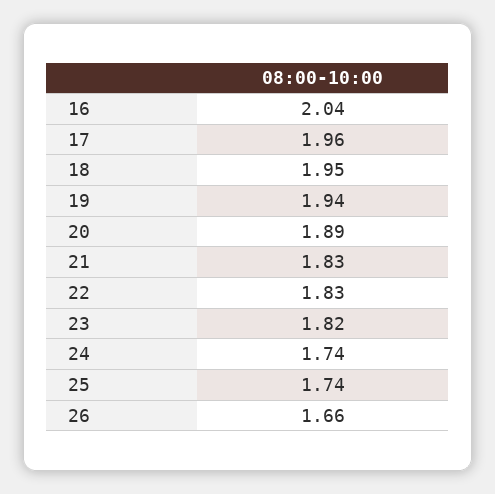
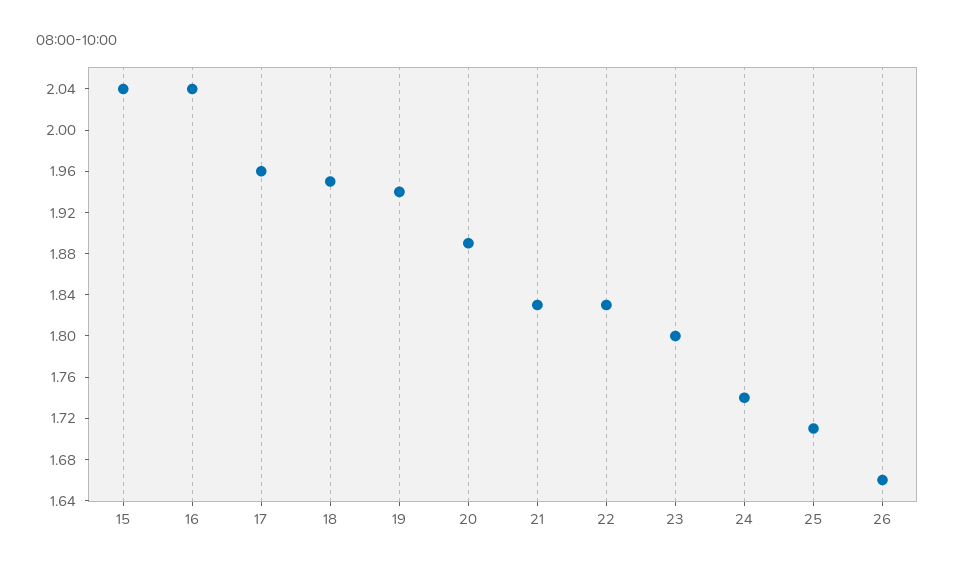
  {
    "16": 2.04,
    "17": 1.96,
    "18": 1.95,
    "19": 1.94,
    "20": 1.89,
    "21": 1.83,
    "22": 1.83,
-   "23": 1.82,
+   "23": 1.8,
    "24": 1.74,
-   "25": 1.74,
+   "25": 1.71,
-   "26": 1.66
+   "26": 1.66,
+   "15": 2.04
  }

